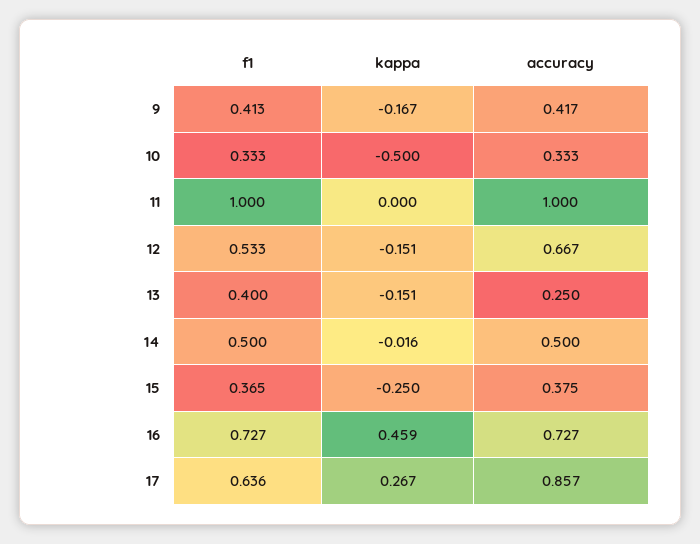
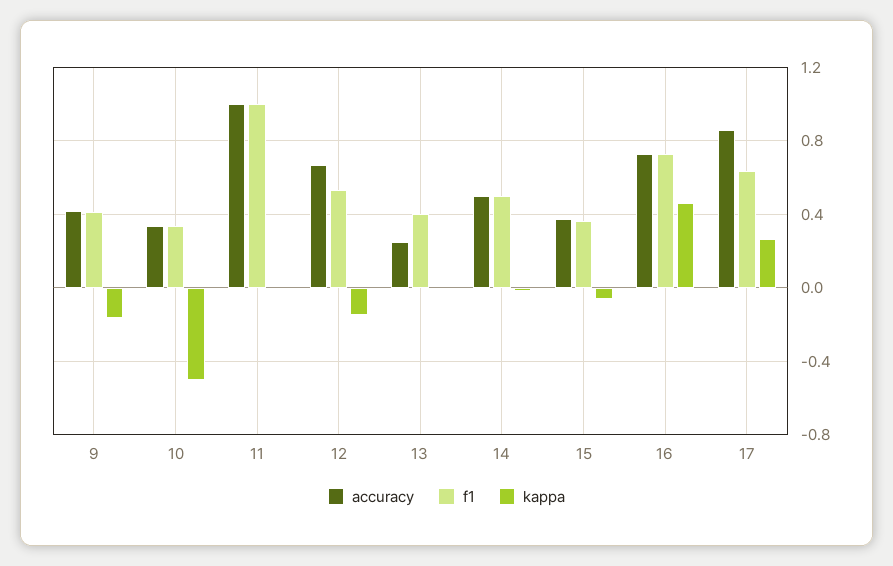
  {
    "f1": {
      "9": 0.413,
      "10": 0.333,
      "11": 1,
      "12": 0.533,
      "13": 0.4,
      "14": 0.5,
      "15": 0.365,
      "16": 0.727,
      "17": 0.636
    },
    "kappa": {
      "9": -0.167,
      "10": -0.5,
      "11": 0,
      "12": -0.151,
-     "13": -0.151,
+     "13": 0,
      "14": -0.016,
-     "15": -0.25,
+     "15": -0.05,
      "16": 0.459,
      "17": 0.267
    },
    "accuracy": {
      "9": 0.417,
      "10": 0.333,
      "11": 1,
      "12": 0.667,
      "13": 0.25,
      "14": 0.5,
      "15": 0.375,
      "16": 0.727,
      "17": 0.857
    }
  }

